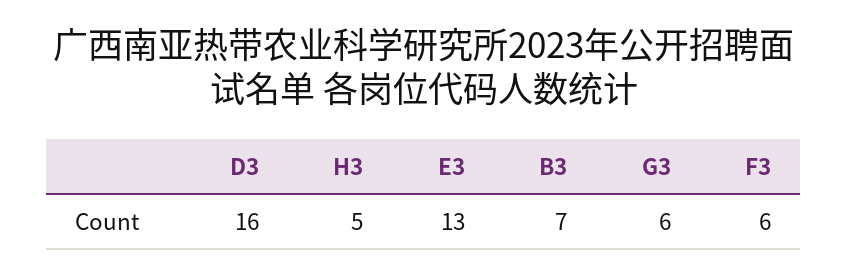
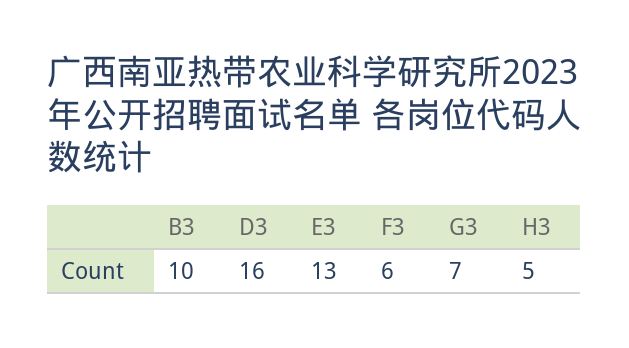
  {
    "D3": 16,
    "H3": 5,
    "E3": 13,
-   "B3": 7,
+   "B3": 10,
-   "G3": 6,
+   "G3": 7,
    "F3": 6
  }

